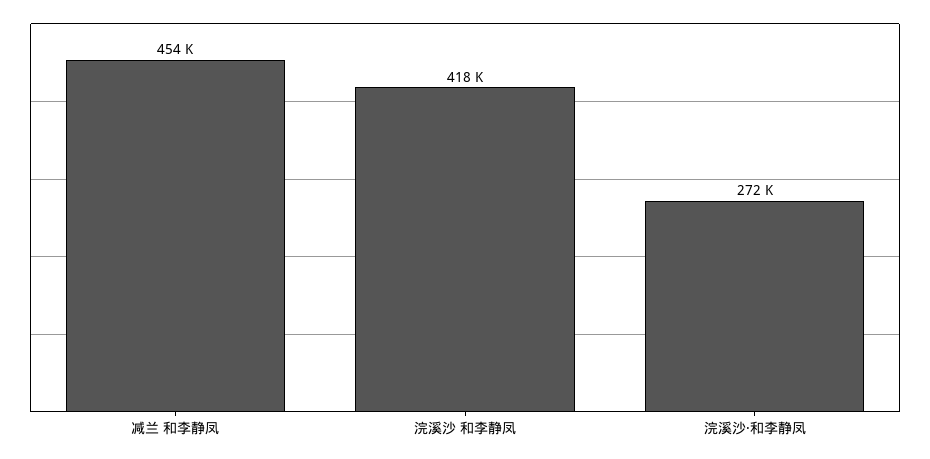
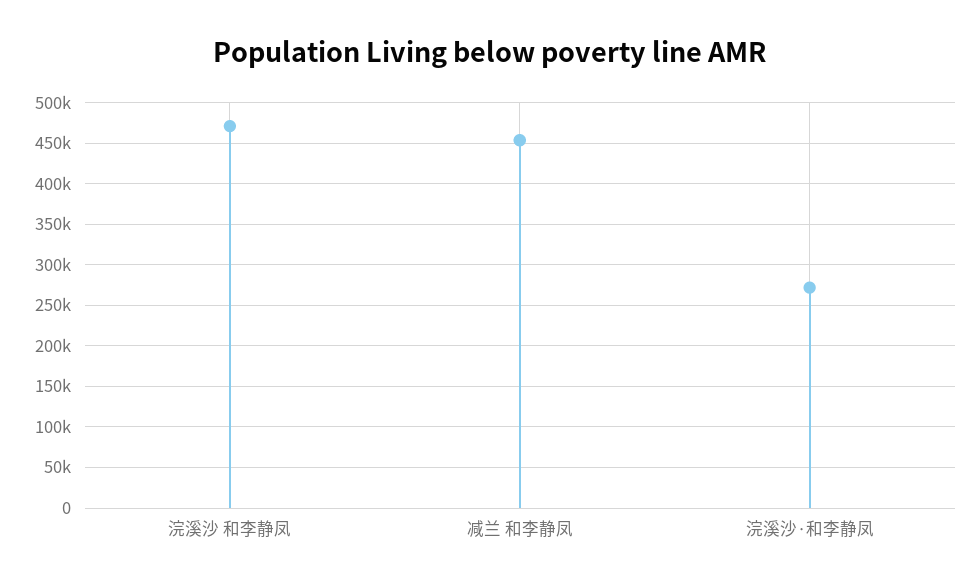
  {
    "减兰 和李静凤": 454000,
-   "浣溪沙 和李静凤": 418000,
+   "浣溪沙 和李静凤": 470000,
    "浣溪沙·和李静凤": 272000
  }

